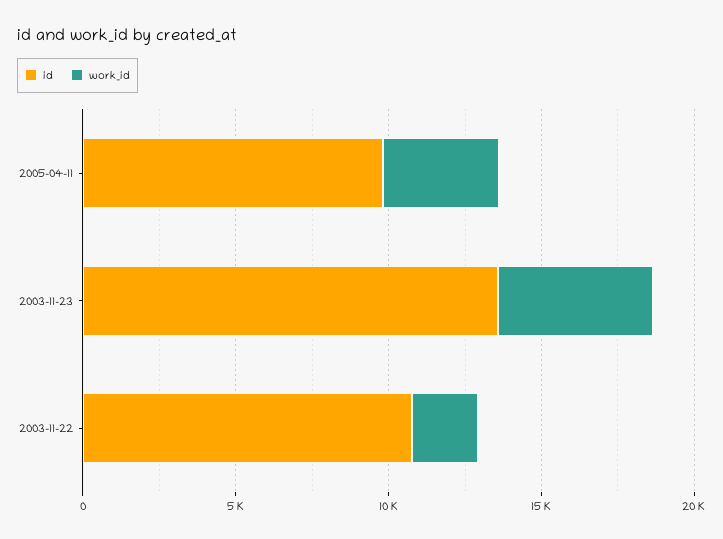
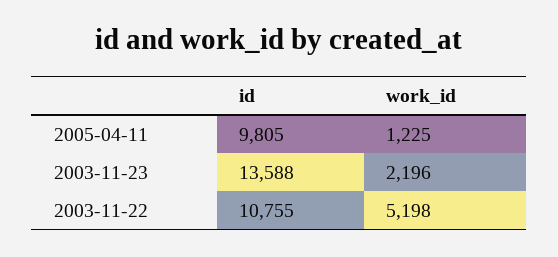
  {
    "id": {
      "2005-04-11": 9805,
      "2003-11-23": 13588,
      "2003-11-22": 10755
    },
    "work_id": {
-     "2005-04-11": 4000,
+     "2005-04-11": 1225,
-     "2003-11-23": 5000,
+     "2003-11-23": 2196,
-     "2003-11-22": 2000
+     "2003-11-22": 5198
    }
  }

